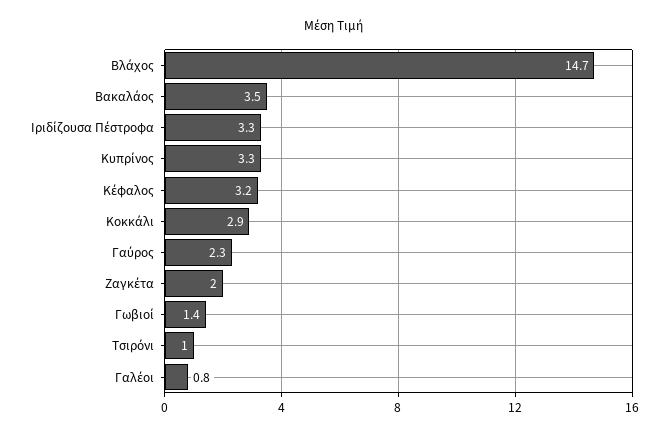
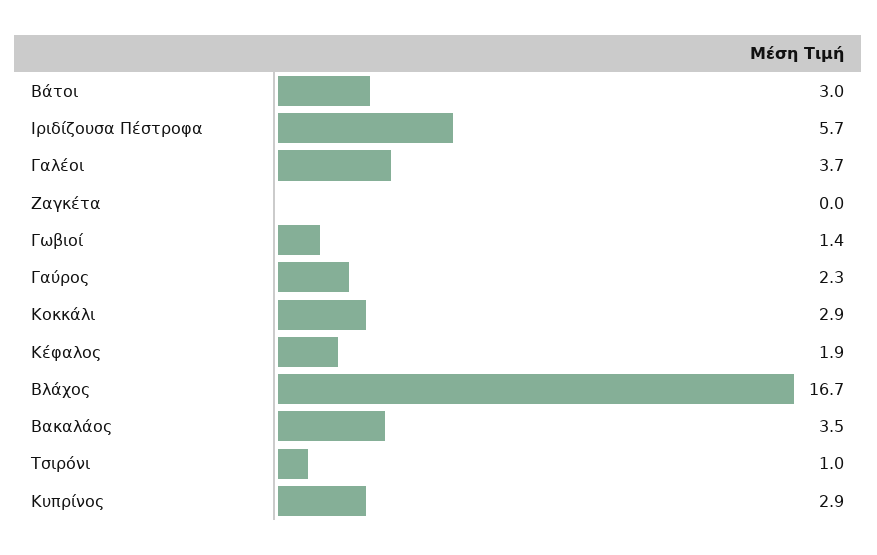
  {
-   "Βλάχος": 14.7,
+   "Βλάχος": 16.7,
    "Βακαλάος": 3.5,
-   "Ιριδίζουσα Πέστροφα": 3.3,
+   "Ιριδίζουσα Πέστροφα": 5.7,
-   "Κυπρίνος": 3.3,
+   "Κυπρίνος": 2.9,
-   "Κέφαλος": 3.2,
+   "Κέφαλος": 1.9,
    "Κοκκάλι": 2.9,
    "Γαύρος": 2.3,
-   "Ζαγκέτα": 2,
+   "Ζαγκέτα": 0,
    "Γωβιοί": 1.4,
    "Τσιρόνι": 1,
-   "Γαλέοι": 0.8
+   "Γαλέοι": 3.7,
+   "Βάτοι": 3
  }

